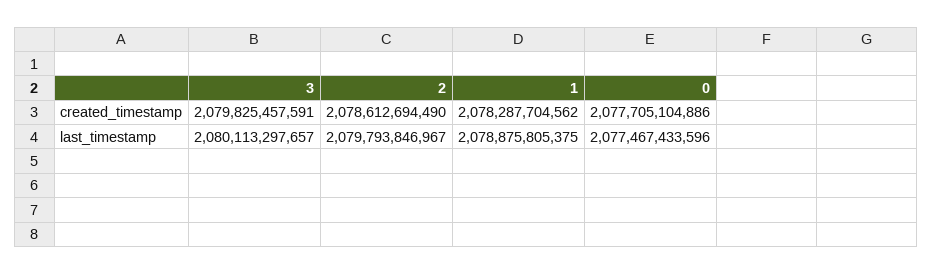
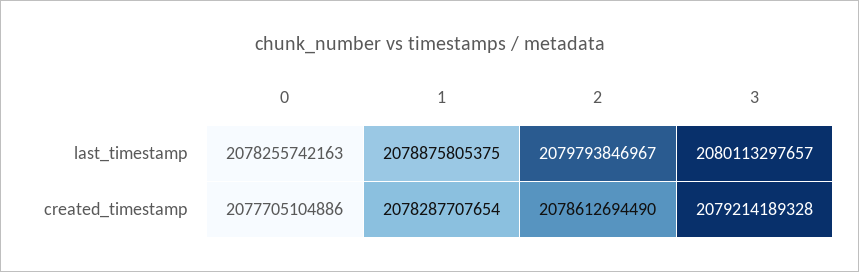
  {
    "3": {
-     "created_timestamp": 2079825457591,
+     "created_timestamp": 2079214189328,
      "last_timestamp": 2080113297657
    },
    "2": {
      "created_timestamp": 2078612694490,
      "last_timestamp": 2079793846967
    },
    "1": {
-     "created_timestamp": 2078287704562,
+     "created_timestamp": 2078287707654,
      "last_timestamp": 2078875805375
    },
    "0": {
      "created_timestamp": 2077705104886,
-     "last_timestamp": 2077467433596
+     "last_timestamp": 2078255742163
    }
  }

